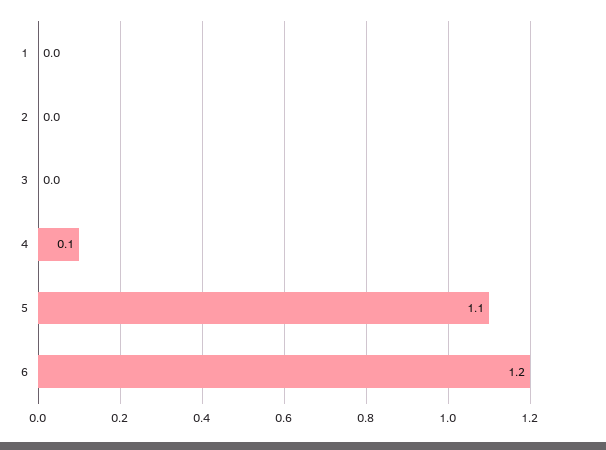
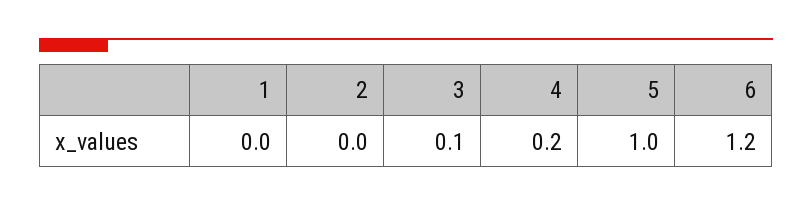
  {
    "1": 0,
    "2": 0,
-   "3": 0,
+   "3": 0.1,
-   "4": 0.1,
+   "4": 0.2,
-   "5": 1.1,
+   "5": 1,
    "6": 1.2
  }

